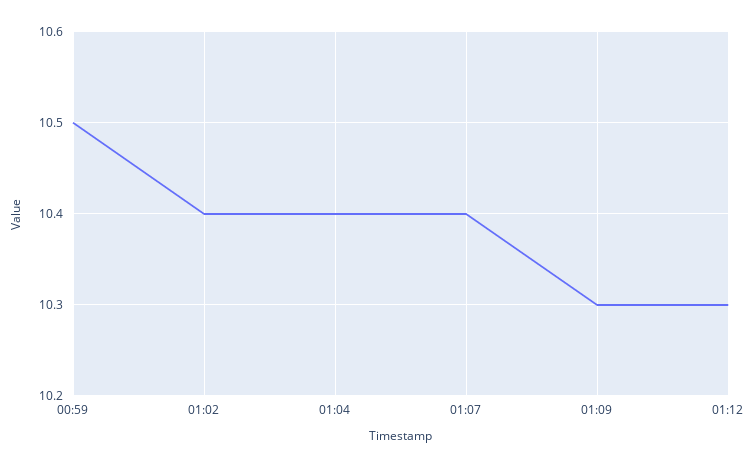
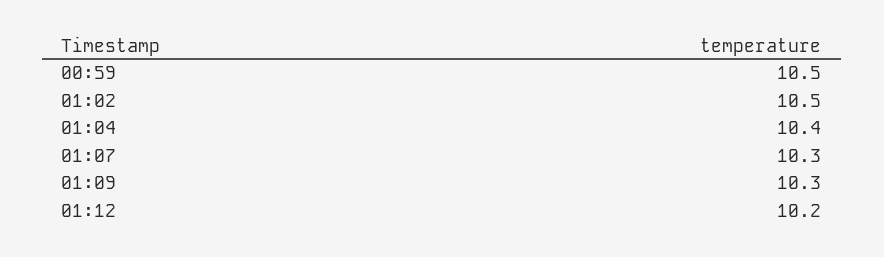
  {
    "00:59": 10.5,
-   "01:02": 10.4,
+   "01:02": 10.5,
    "01:04": 10.4,
-   "01:07": 10.4,
+   "01:07": 10.3,
    "01:09": 10.3,
-   "01:12": 10.3
+   "01:12": 10.2
  }

